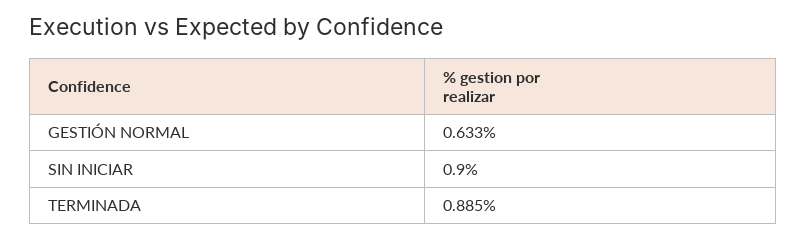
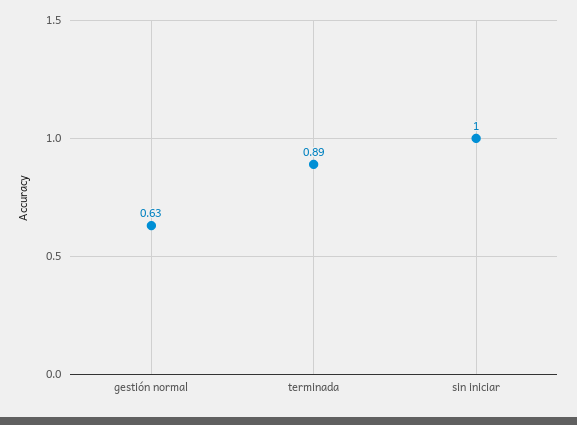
  {
    "GESTIÓN NORMAL": 0.633,
-   "SIN INICIAR": 0.9,
+   "SIN INICIAR": 1,
    "TERMINADA": 0.885
  }

